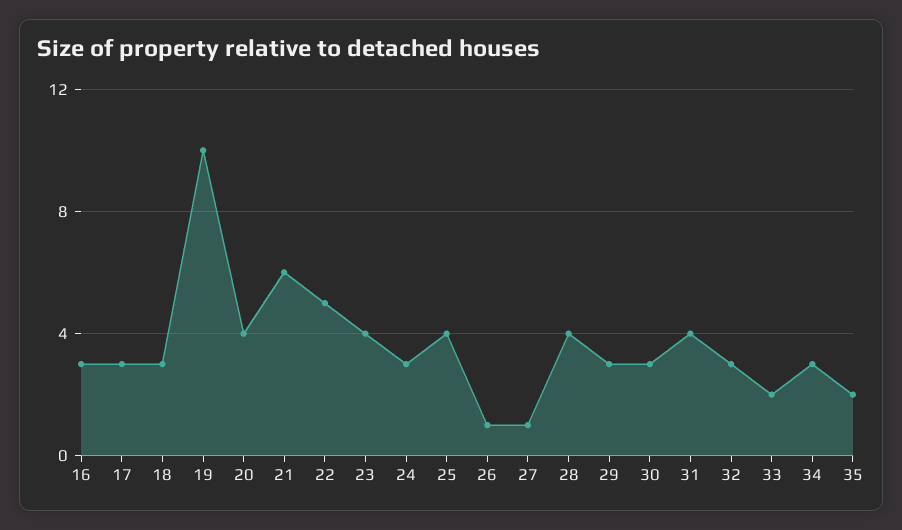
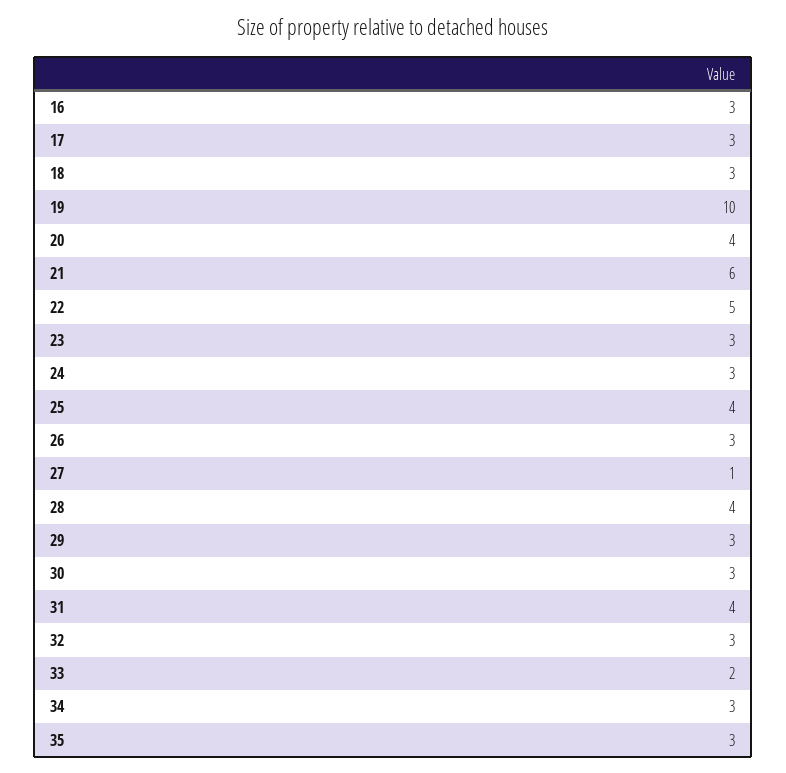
  {
    "16": 3,
    "17": 3,
    "18": 3,
    "19": 10,
    "20": 4,
    "21": 6,
    "22": 5,
-   "23": 4,
+   "23": 3,
    "24": 3,
    "25": 4,
-   "26": 1,
+   "26": 3,
    "27": 1,
    "28": 4,
    "29": 3,
    "30": 3,
    "31": 4,
    "32": 3,
    "33": 2,
    "34": 3,
-   "35": 2
+   "35": 3
  }

